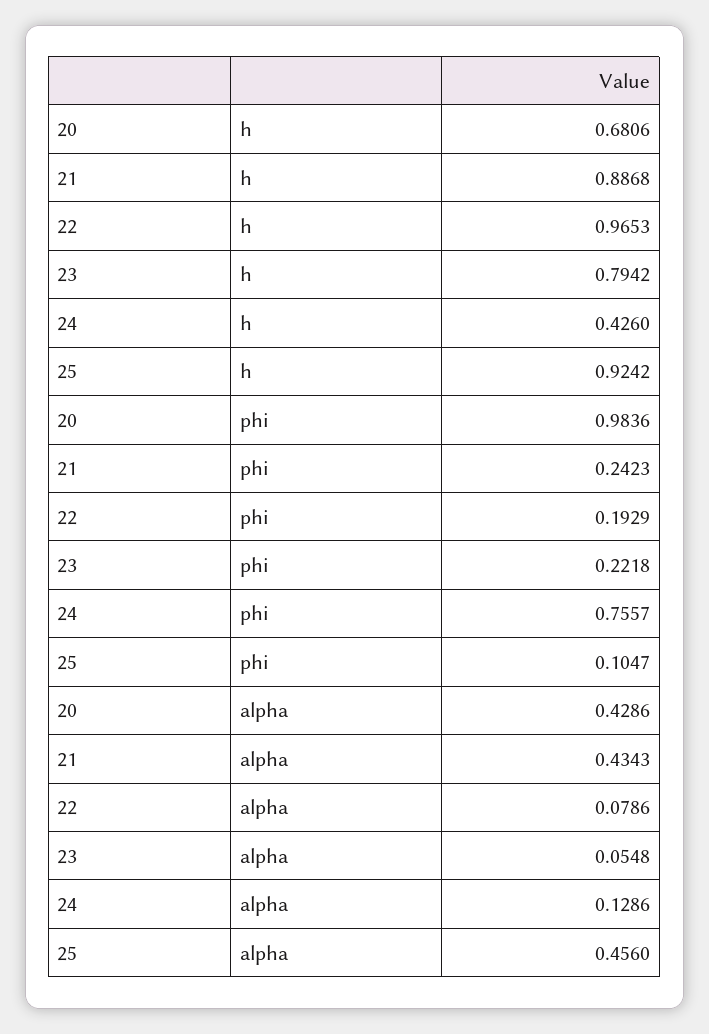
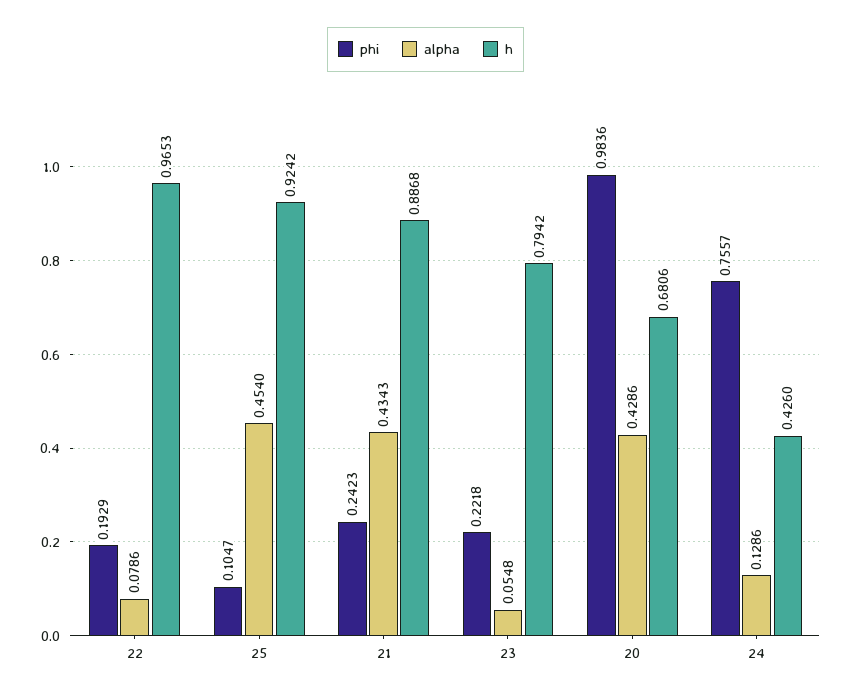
  {
    "h": {
      "20": 0.6806,
      "21": 0.8868,
      "22": 0.9653,
      "23": 0.7942,
      "24": 0.426,
      "25": 0.9242
    },
    "phi": {
      "20": 0.9836,
      "21": 0.2423,
      "22": 0.1929,
      "23": 0.2218,
      "24": 0.7557,
      "25": 0.1047
    },
    "alpha": {
      "20": 0.4286,
      "21": 0.4343,
      "22": 0.0786,
      "23": 0.0548,
      "24": 0.1286,
-     "25": 0.456
+     "25": 0.454
    }
  }

